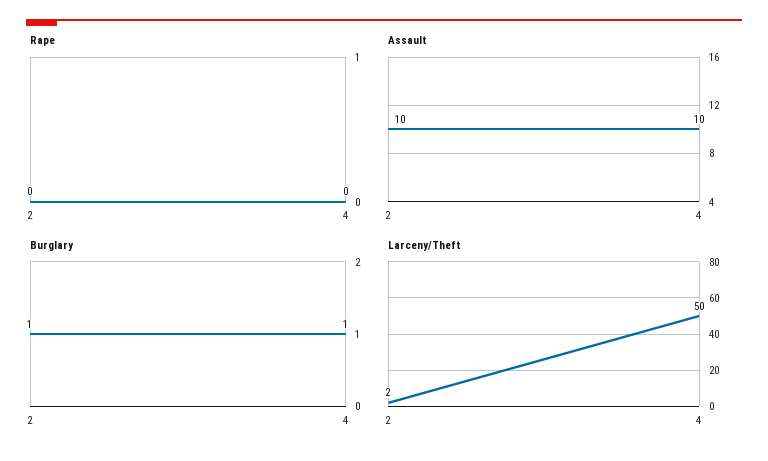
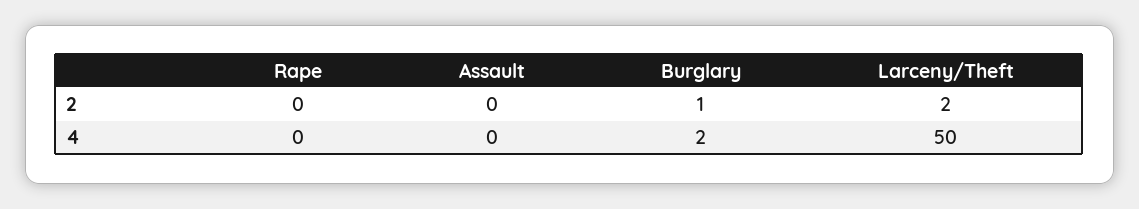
  {
    "Rape": {
      "2": 0,
      "4": 0
    },
    "Assault": {
-     "2": 10,
+     "2": 0,
-     "4": 10
+     "4": 0
    },
    "Burglary": {
      "2": 1,
-     "4": 1
+     "4": 2
    },
    "Larceny/Theft": {
      "2": 2,
      "4": 50
    }
  }

